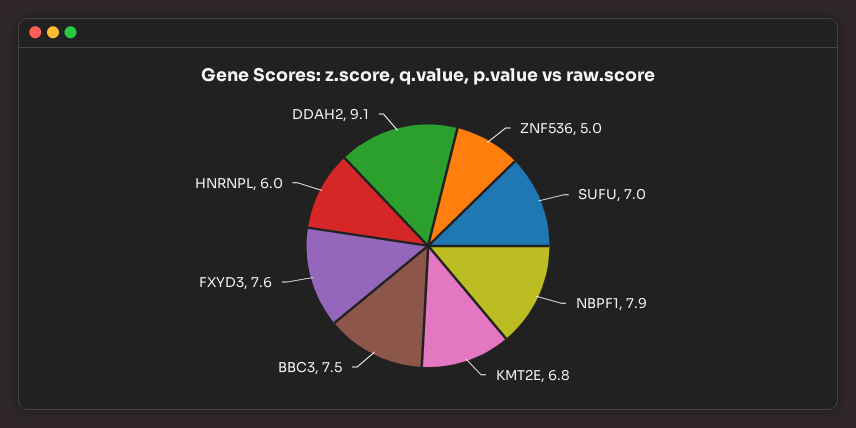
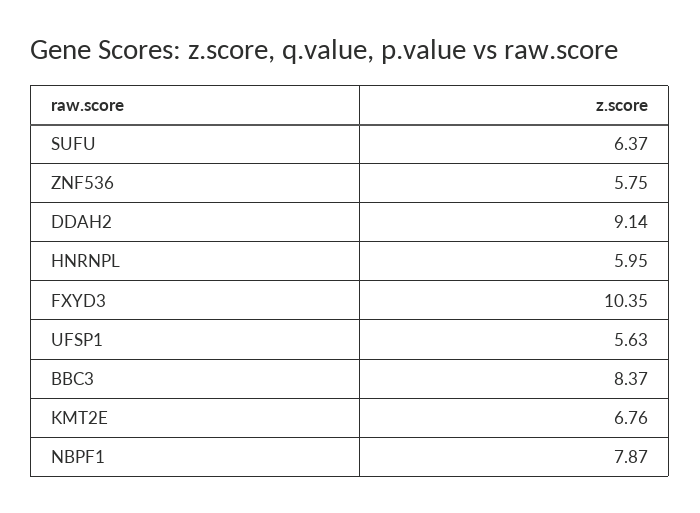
  {
-   "ZNF536": 5,
+   "ZNF536": 5.75,
-   "SUFU": 7,
+   "SUFU": 6.37,
    "NBPF1": 7.87,
    "KMT2E": 6.76,
-   "BBC3": 7.5,
+   "BBC3": 8.37,
-   "FXYD3": 7.6,
+   "FXYD3": 10.35,
    "HNRNPL": 5.95,
-   "DDAH2": 9.14
+   "DDAH2": 9.14,
+   "UFSP1": 5.63
  }

